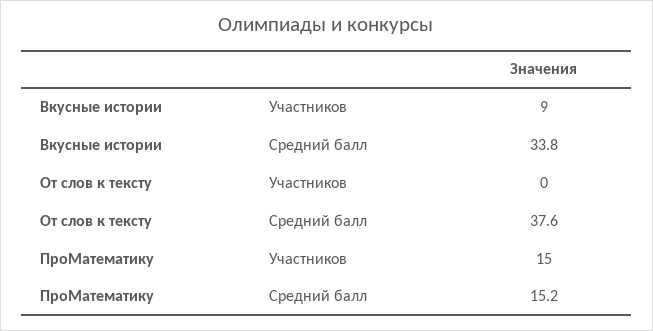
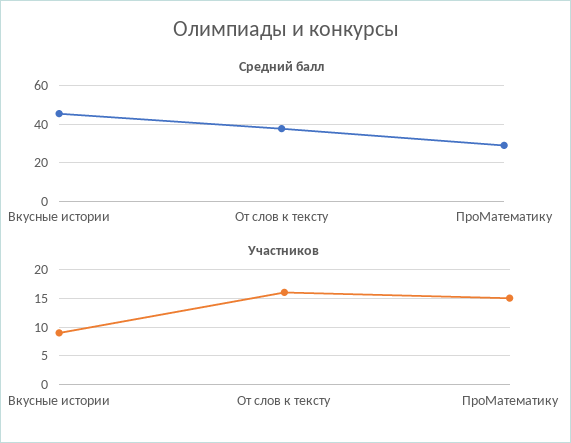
  {
    "Участников": {
      "Вкусные истории": 9,
-     "От слов к тексту": 0,
+     "От слов к тексту": 15,
      "ПроМатематику": 15
    },
    "Средний балл": {
-     "Вкусные истории": 33.8,
+     "Вкусные истории": 45,
      "От слов к тексту": 37.6,
-     "ПроМатематику": 15.2
+     "ПроМатематику": 30
    }
  }

